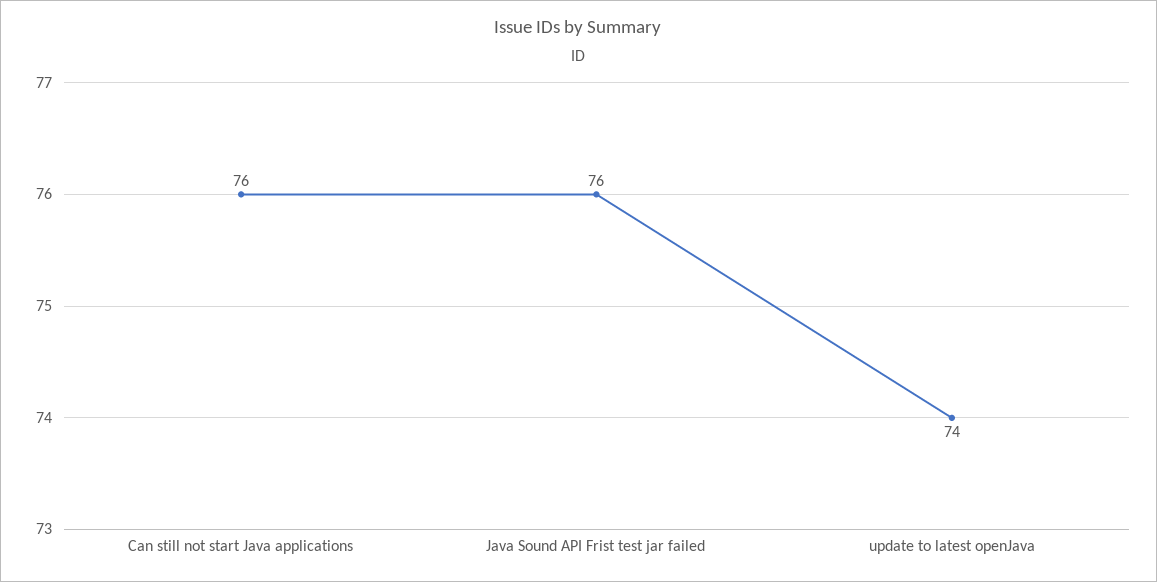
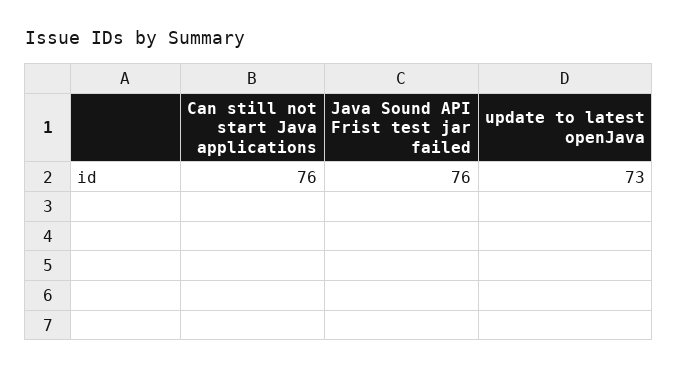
  {
    "Can still not start Java applications": 76,
    "Java Sound API Frist test jar failed": 76,
-   "update to latest openJava": 74
+   "update to latest openJava": 73
  }

